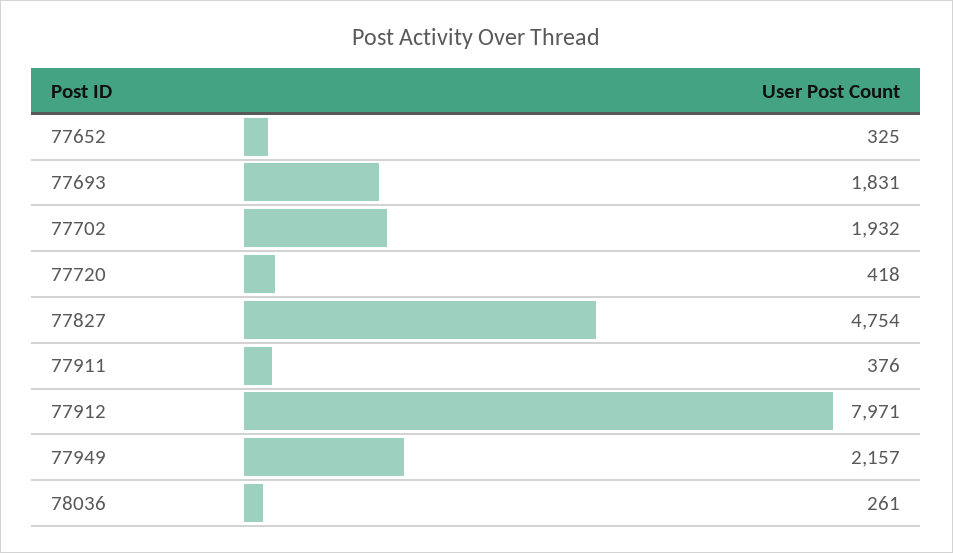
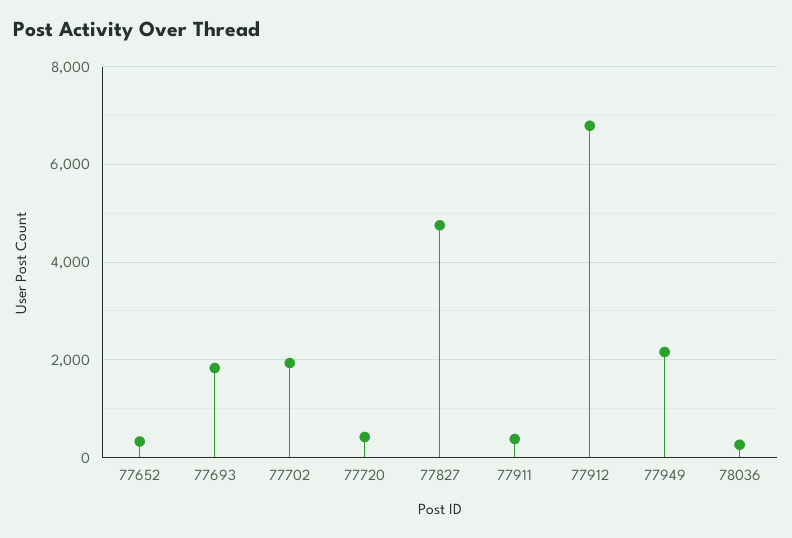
  {
    "77652": 325,
    "77693": 1831,
    "77702": 1932,
    "77720": 418,
    "77827": 4754,
    "77911": 376,
-   "77912": 7971,
+   "77912": 6800,
    "77949": 2157,
    "78036": 261
  }

